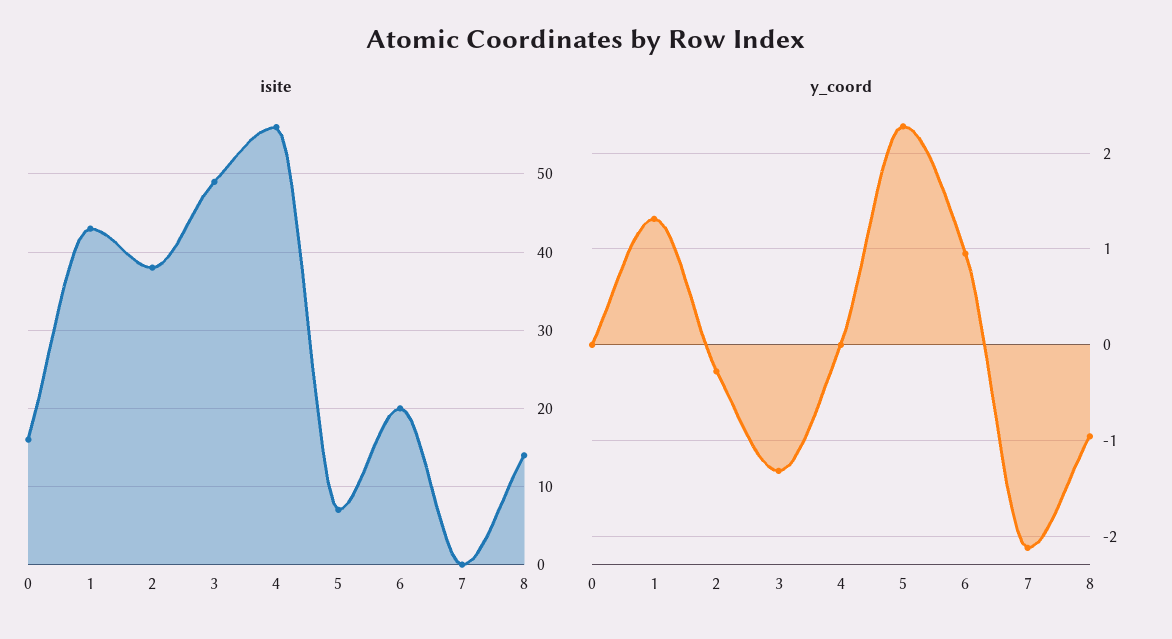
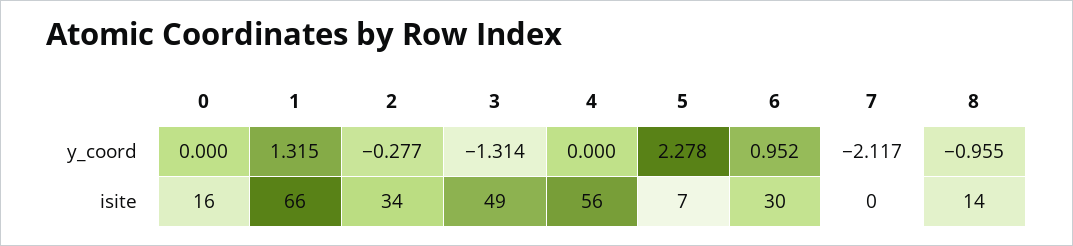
  {
    "isite": {
      "0": 16,
-     "1": 43,
+     "1": 66,
-     "2": 38,
+     "2": 34,
      "3": 49,
      "4": 56,
      "5": 7,
-     "6": 20,
+     "6": 30,
      "7": 0,
      "8": 14
    },
    "y_coord": {
      "0": 0,
      "1": 1.315,
      "2": -0.277,
      "3": -1.314,
      "4": 0,
      "5": 2.278,
      "6": 0.952,
      "7": -2.117,
      "8": -0.955
    }
  }

